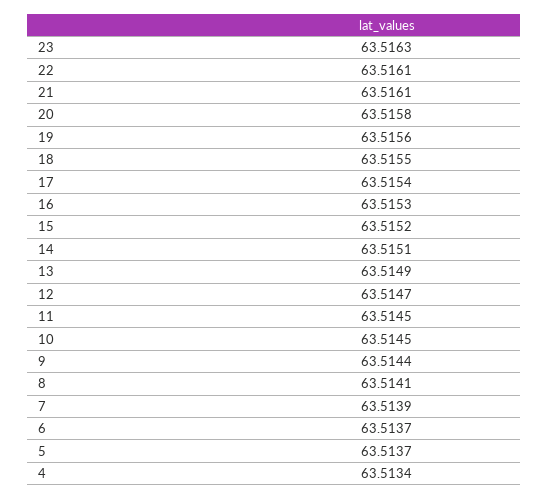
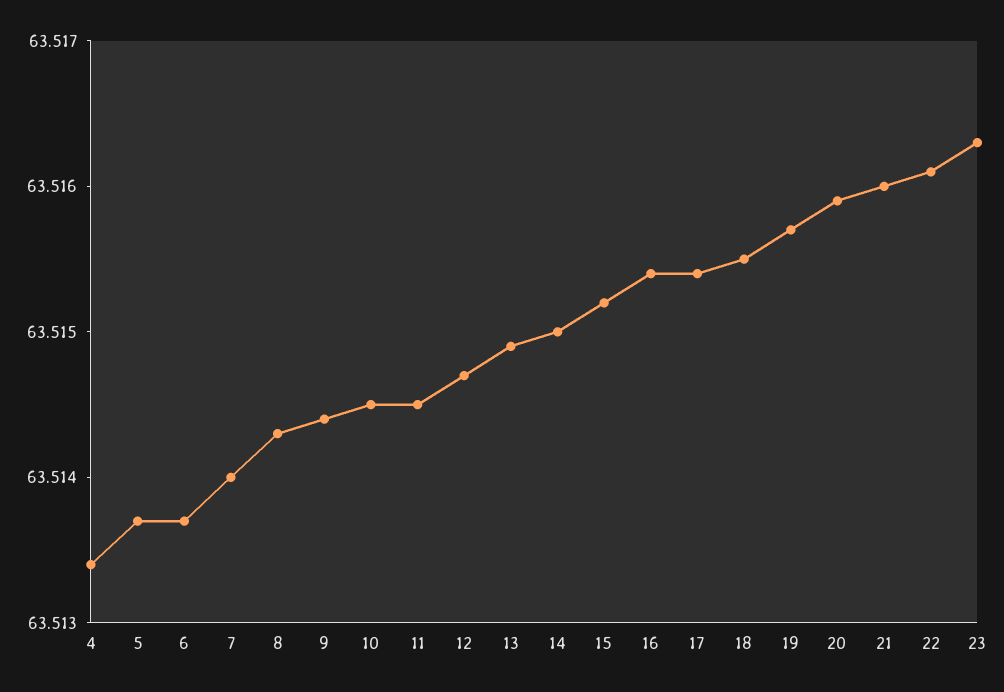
  {
    "23": 63.5163,
    "22": 63.5161,
-   "21": 63.5161,
+   "21": 63.516,
-   "20": 63.5158,
+   "20": 63.5159,
-   "19": 63.5156,
+   "19": 63.5157,
    "18": 63.5155,
    "17": 63.5154,
-   "16": 63.5153,
+   "16": 63.5154,
    "15": 63.5152,
-   "14": 63.5151,
+   "14": 63.515,
    "13": 63.5149,
    "12": 63.5147,
    "11": 63.5145,
    "10": 63.5145,
    "9": 63.5144,
-   "8": 63.5141,
+   "8": 63.5143,
-   "7": 63.5139,
+   "7": 63.514,
    "6": 63.5137,
    "5": 63.5137,
    "4": 63.5134
  }

